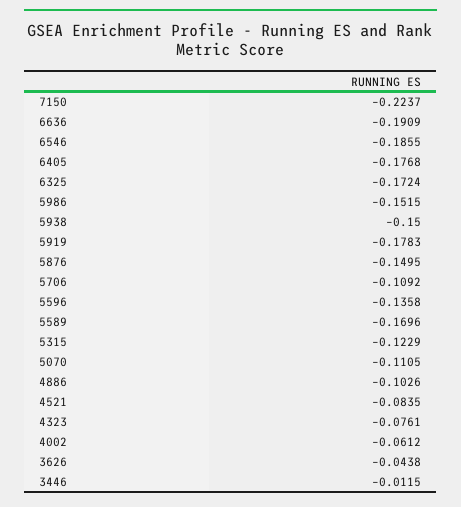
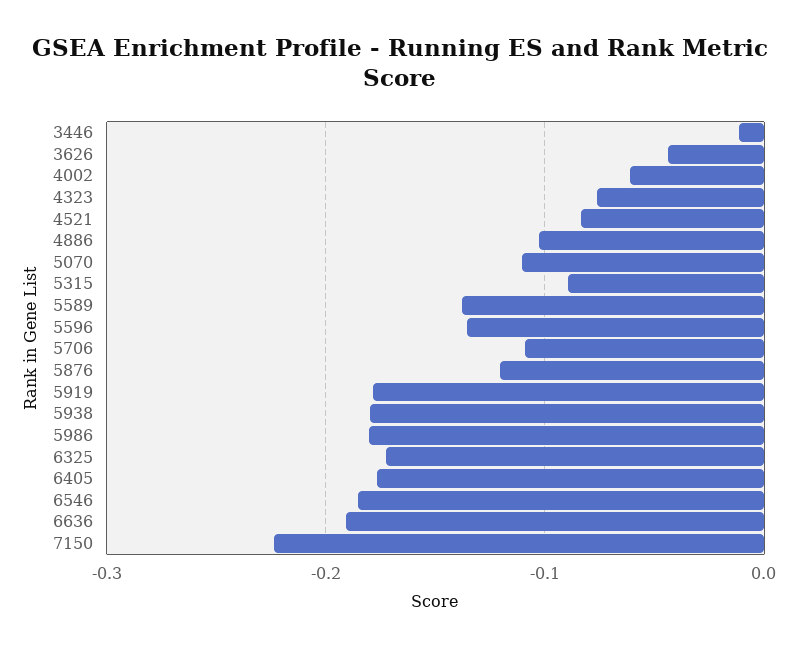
  {
    "7150": -0.2237,
    "6636": -0.1909,
    "6546": -0.1855,
    "6405": -0.1768,
    "6325": -0.1724,
-   "5986": -0.1515,
+   "5986": -0.18,
-   "5938": -0.15,
+   "5938": -0.18,
    "5919": -0.1783,
-   "5876": -0.1495,
+   "5876": -0.12,
    "5706": -0.1092,
    "5596": -0.1358,
-   "5589": -0.1696,
+   "5589": -0.14,
-   "5315": -0.1229,
+   "5315": -0.09,
    "5070": -0.1105,
    "4886": -0.1026,
    "4521": -0.0835,
    "4323": -0.0761,
    "4002": -0.0612,
    "3626": -0.0438,
    "3446": -0.0115
  }

